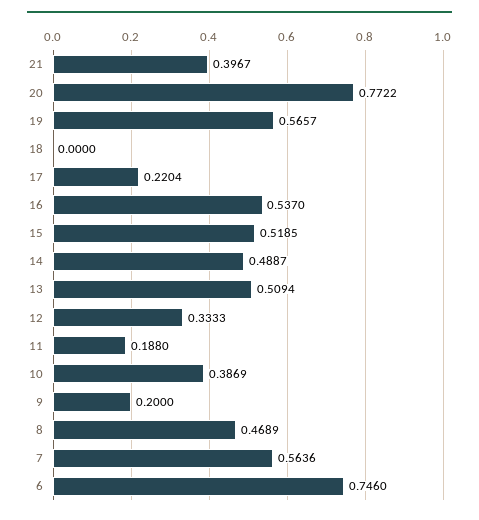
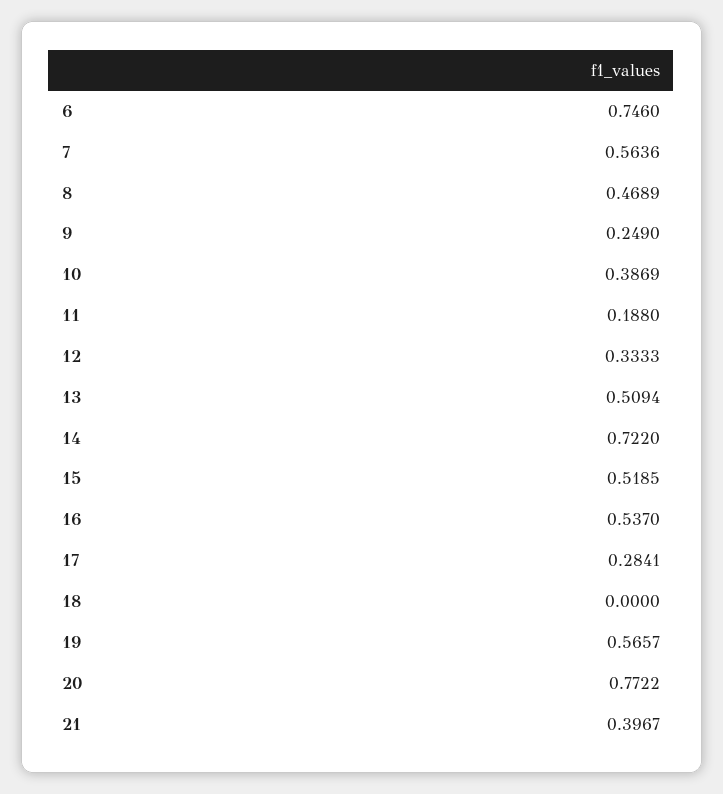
  {
    "21": 0.3967,
    "20": 0.7722,
    "19": 0.5657,
    "18": 0,
-   "17": 0.2204,
+   "17": 0.2841,
    "16": 0.537,
    "15": 0.5185,
-   "14": 0.4887,
+   "14": 0.722,
    "13": 0.5094,
    "12": 0.3333,
    "11": 0.188,
    "10": 0.3869,
-   "9": 0.2,
+   "9": 0.249,
    "8": 0.4689,
    "7": 0.5636,
    "6": 0.746
  }

